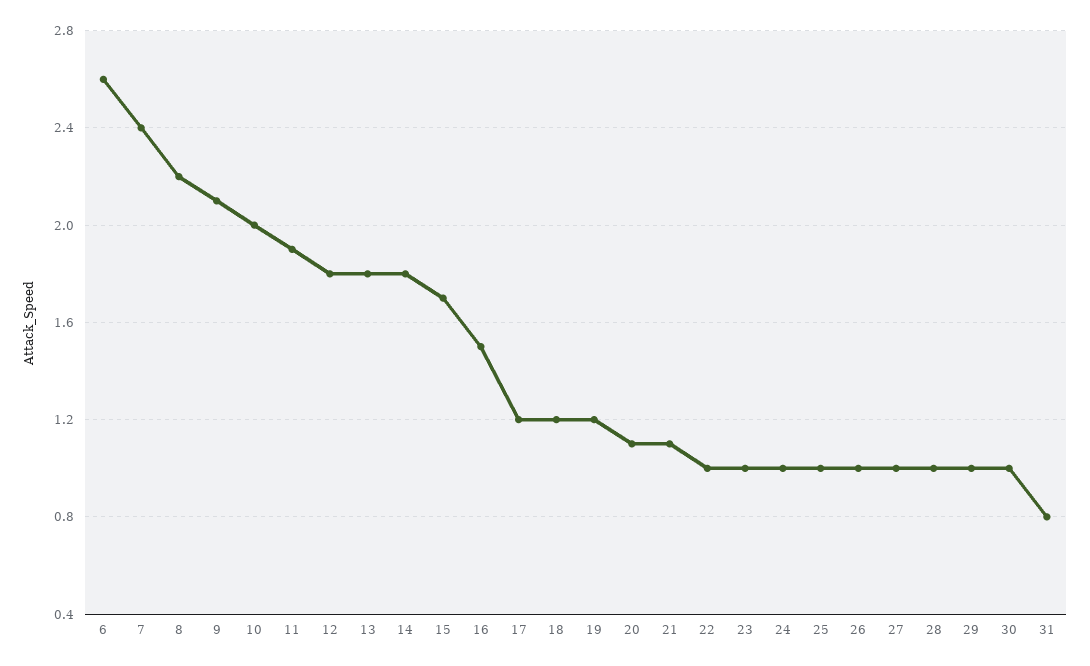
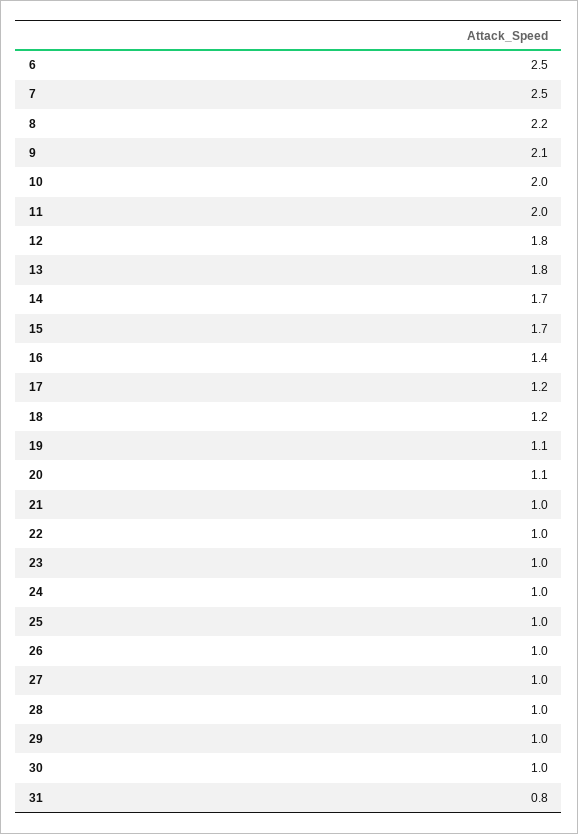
  {
-   "6": 2.6,
+   "6": 2.5,
-   "7": 2.4,
+   "7": 2.5,
    "8": 2.2,
    "9": 2.1,
    "10": 2,
-   "11": 1.9,
+   "11": 2,
    "12": 1.8,
    "13": 1.8,
-   "14": 1.8,
+   "14": 1.7,
    "15": 1.7,
-   "16": 1.5,
+   "16": 1.4,
    "17": 1.2,
    "18": 1.2,
-   "19": 1.2,
+   "19": 1.1,
    "20": 1.1,
-   "21": 1.1,
+   "21": 1,
    "22": 1,
    "23": 1,
    "24": 1,
    "25": 1,
    "26": 1,
    "27": 1,
    "28": 1,
    "29": 1,
    "30": 1,
    "31": 0.8
  }

